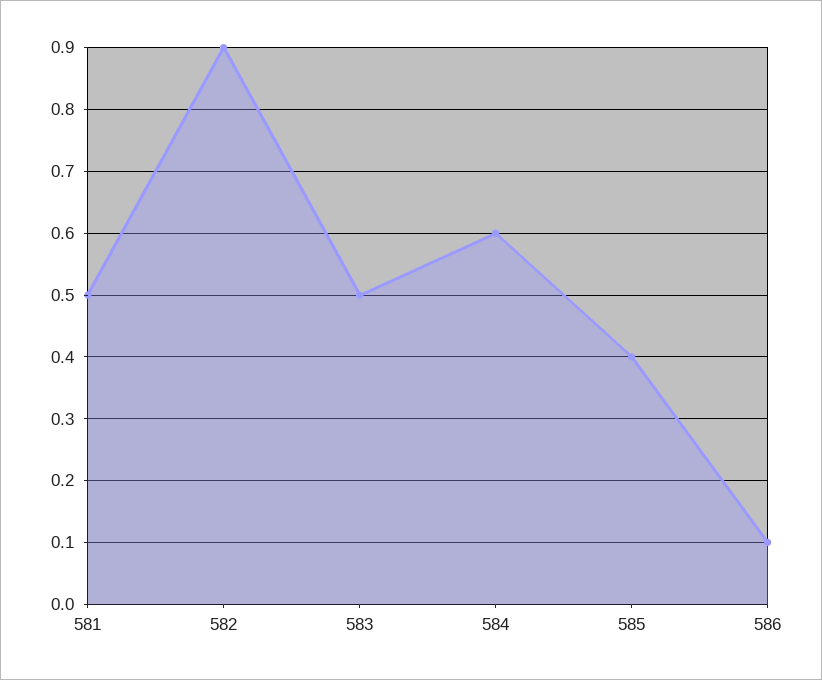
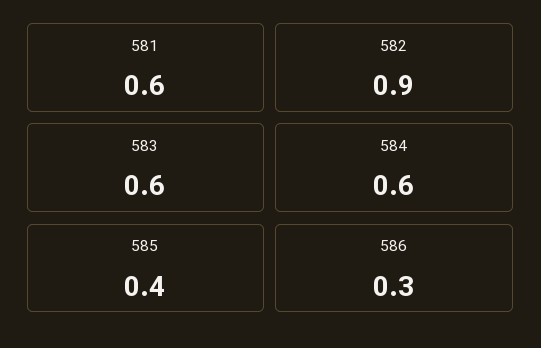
  {
-   "581": 0.5,
+   "581": 0.6,
    "582": 0.9,
-   "583": 0.5,
+   "583": 0.6,
    "584": 0.6,
    "585": 0.4,
-   "586": 0.1
+   "586": 0.3
  }

